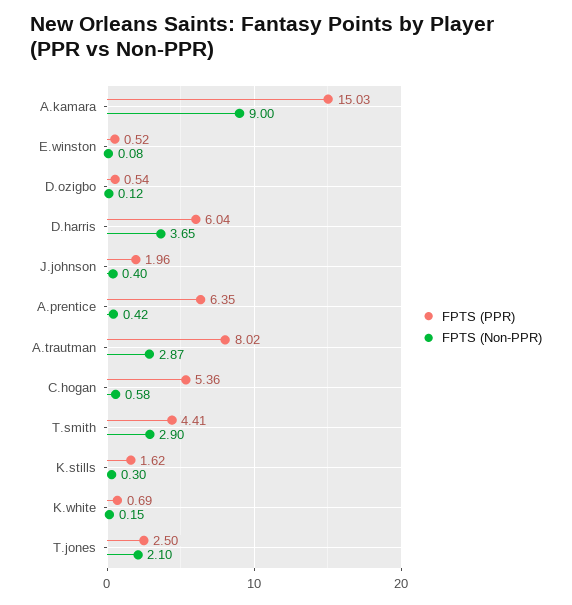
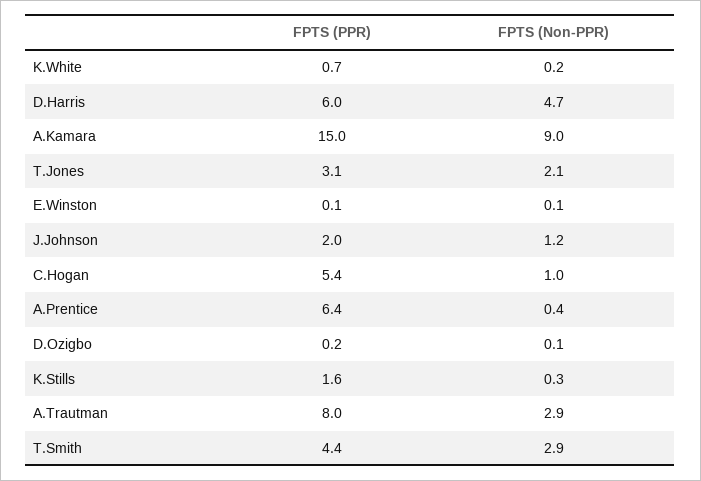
  {
    "FPTS (PPR)": {
      "A.kamara": 15.03,
-     "E.winston": 0.52,
+     "E.winston": 0.1,
-     "D.ozigbo": 0.54,
+     "D.ozigbo": 0.2,
      "D.harris": 6.04,
      "J.johnson": 1.96,
      "A.prentice": 6.35,
      "A.trautman": 8.02,
      "C.hogan": 5.36,
      "T.smith": 4.41,
      "K.stills": 1.62,
      "K.white": 0.69,
-     "T.jones": 2.5
+     "T.jones": 3.1
    },
    "FPTS (Non-PPR)": {
      "A.kamara": 9,
      "E.winston": 0.08,
      "D.ozigbo": 0.12,
-     "D.harris": 3.65,
+     "D.harris": 4.7,
-     "J.johnson": 0.4,
+     "J.johnson": 1.2,
      "A.prentice": 0.42,
      "A.trautman": 2.87,
-     "C.hogan": 0.58,
+     "C.hogan": 1,
      "T.smith": 2.9,
      "K.stills": 0.3,
      "K.white": 0.15,
      "T.jones": 2.1
    }
  }

